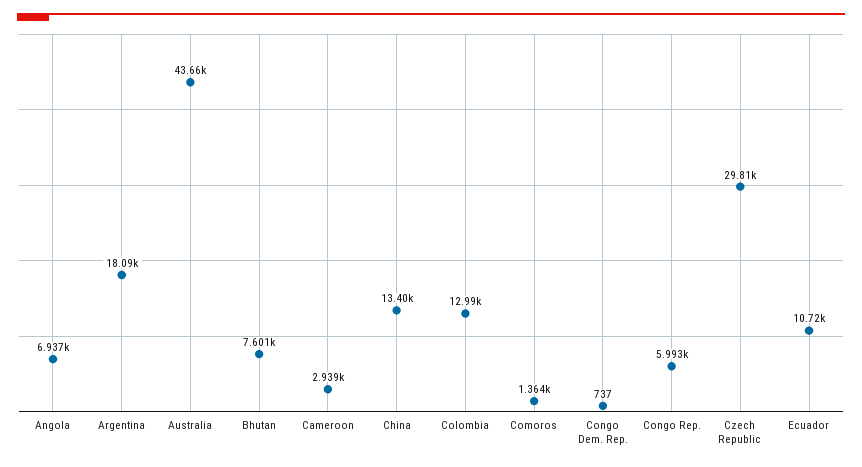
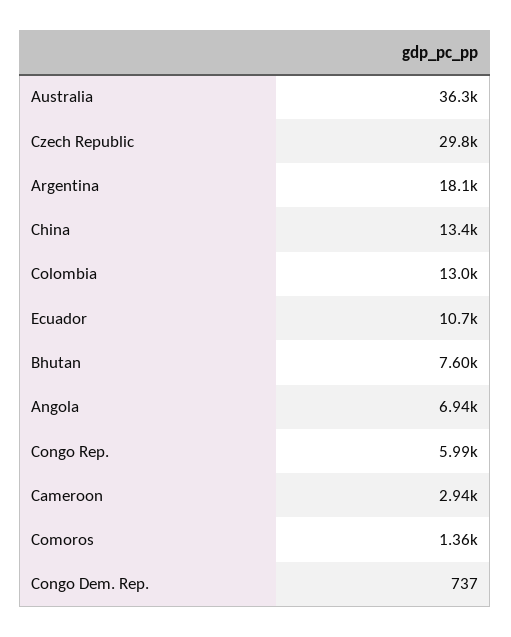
  {
    "Angola": 6937,
    "Argentina": 18090,
-   "Australia": 43660,
+   "Australia": 36300,
    "Bhutan": 7601,
    "Cameroon": 2939,
    "China": 13400,
    "Colombia": 12990,
    "Comoros": 1364,
    "Congo Dem. Rep.": 737,
    "Congo Rep.": 5993,
    "Czech Republic": 29810,
    "Ecuador": 10720
  }

